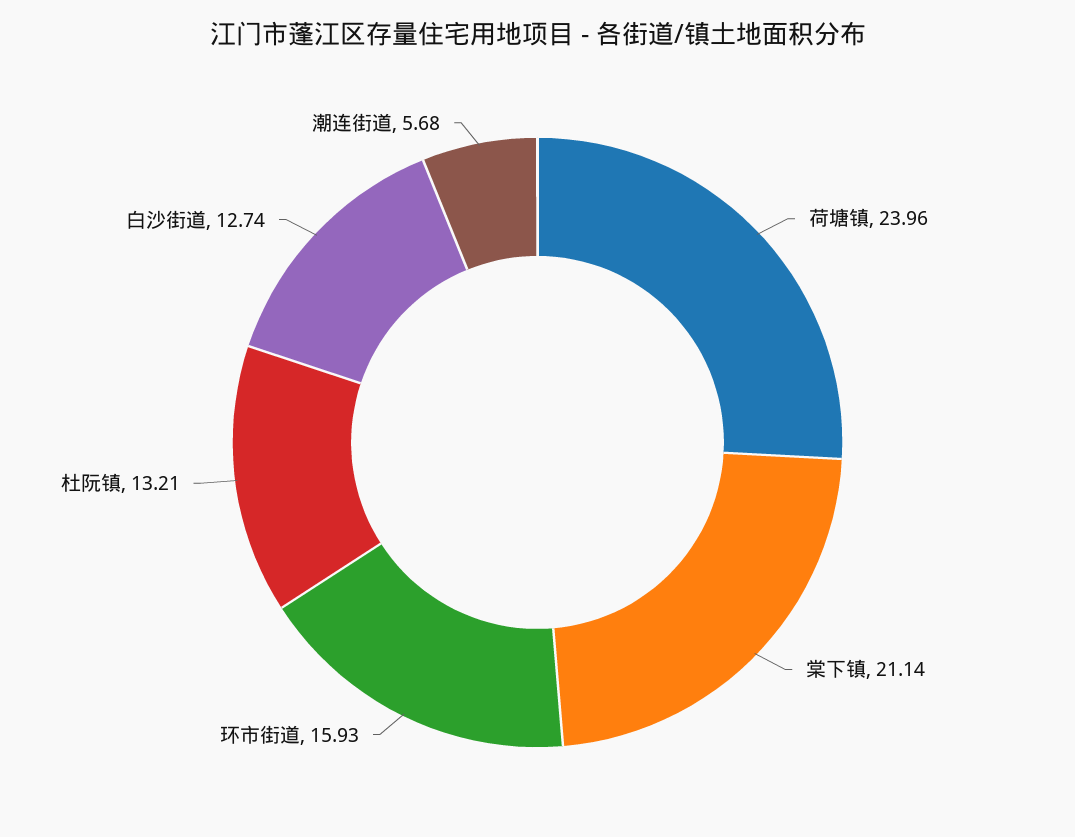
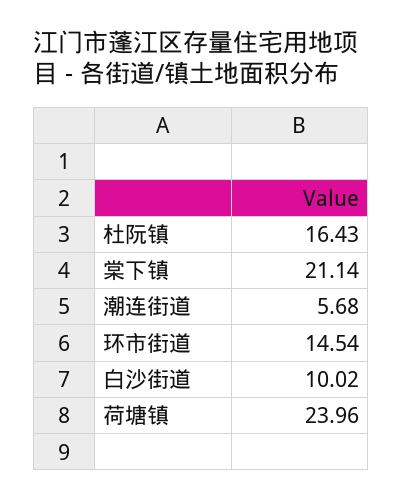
  {
    "荷塘镇": 23.96,
    "棠下镇": 21.14,
-   "环市街道": 15.93,
+   "环市街道": 14.54,
-   "杜阮镇": 13.21,
+   "杜阮镇": 16.43,
-   "白沙街道": 12.74,
+   "白沙街道": 10.02,
    "潮连街道": 5.68
  }

